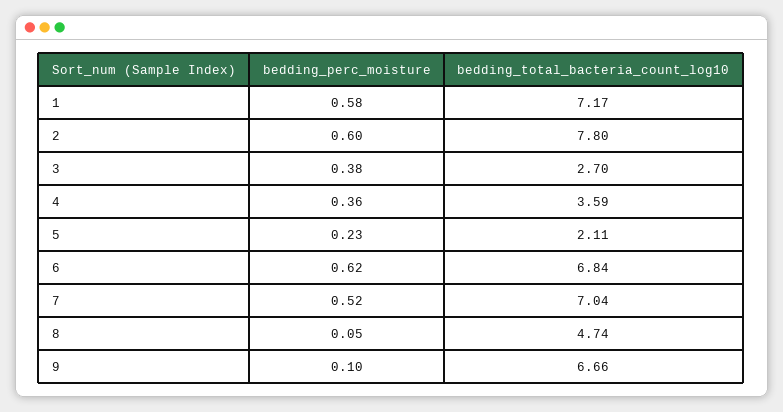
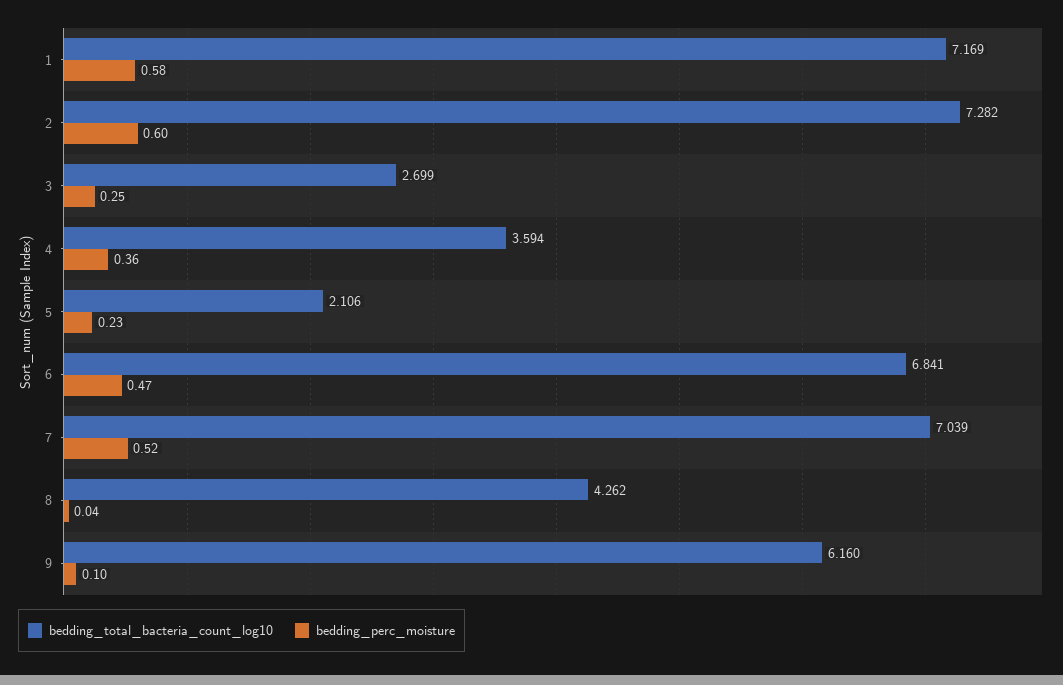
  {
    "bedding_perc_moisture": {
      "1": 0.58,
      "2": 0.6,
-     "3": 0.38,
+     "3": 0.25,
      "4": 0.36,
      "5": 0.23,
-     "6": 0.62,
+     "6": 0.47,
      "7": 0.52,
-     "8": 0.05,
+     "8": 0.04,
      "9": 0.1
    },
    "bedding_total_bacteria_count_log10": {
      "1": 7.169,
-     "2": 7.8,
+     "2": 7.282,
      "3": 2.699,
      "4": 3.594,
      "5": 2.106,
      "6": 6.841,
      "7": 7.039,
-     "8": 4.74,
+     "8": 4.262,
-     "9": 6.66
+     "9": 6.16
    }
  }

